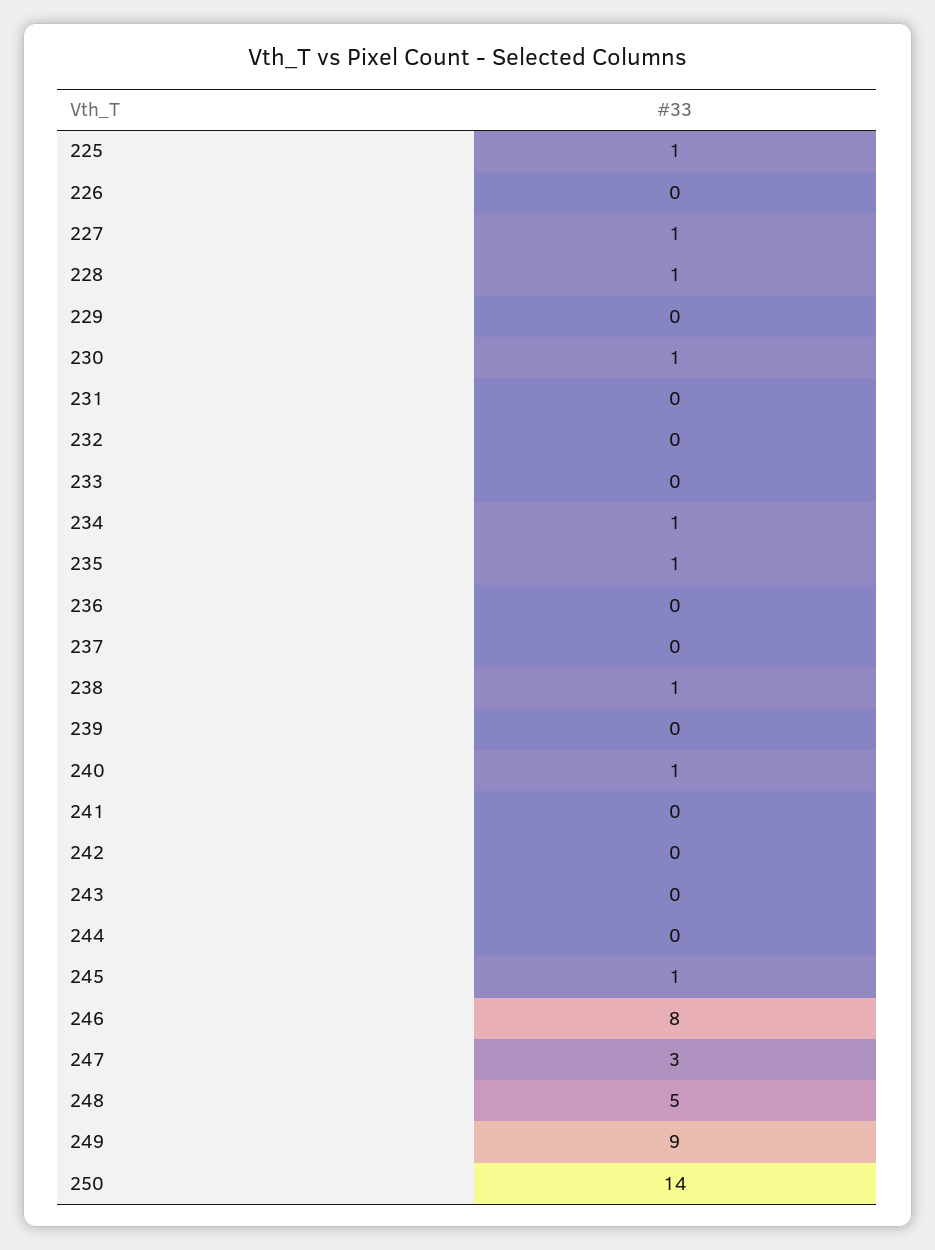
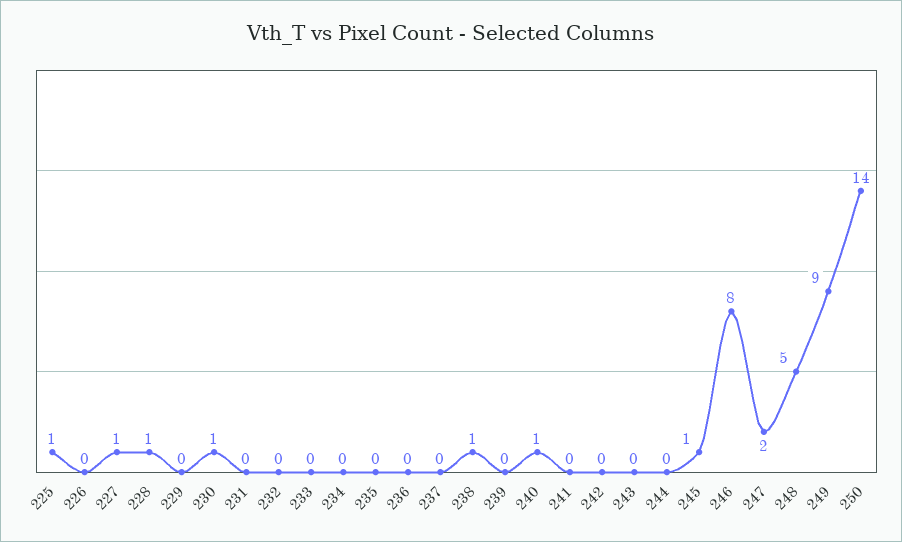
  {
    "225": 1,
    "226": 0,
    "227": 1,
    "228": 1,
    "229": 0,
    "230": 1,
    "231": 0,
    "232": 0,
    "233": 0,
-   "234": 1,
+   "234": 0,
-   "235": 1,
+   "235": 0,
    "236": 0,
    "237": 0,
    "238": 1,
    "239": 0,
    "240": 1,
    "241": 0,
    "242": 0,
    "243": 0,
    "244": 0,
    "245": 1,
    "246": 8,
-   "247": 3,
+   "247": 2,
    "248": 5,
    "249": 9,
    "250": 14
  }

